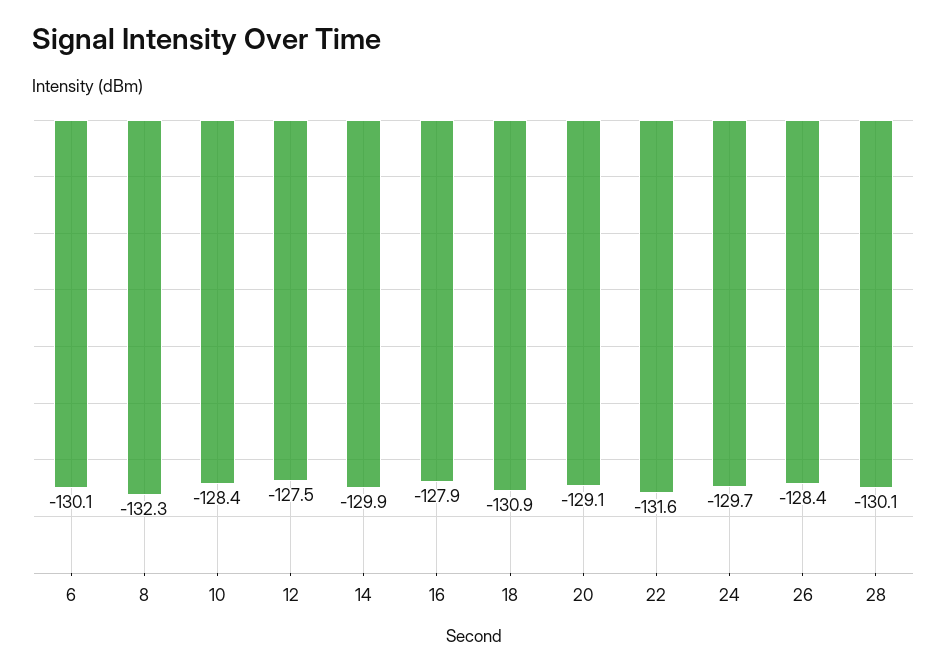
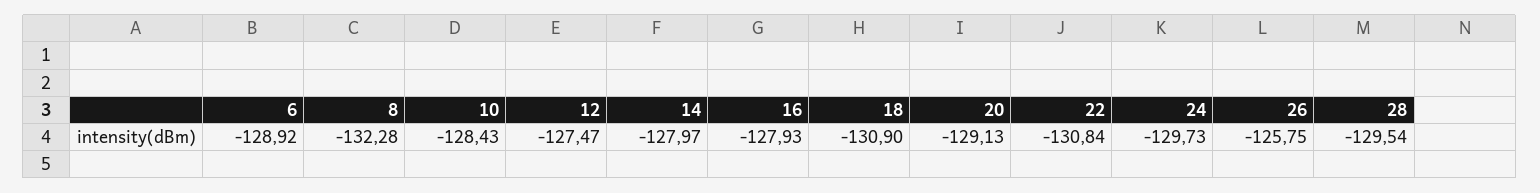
  {
-   "6": -130.1,
+   "6": -128.92,
    "8": -132.28,
    "10": -128.43,
    "12": -127.47,
-   "14": -129.9,
+   "14": -127.97,
    "16": -127.93,
    "18": -130.9,
    "20": -129.13,
-   "22": -131.6,
+   "22": -130.84,
    "24": -129.73,
-   "26": -128.4,
+   "26": -125.75,
-   "28": -130.1
+   "28": -129.54
  }

